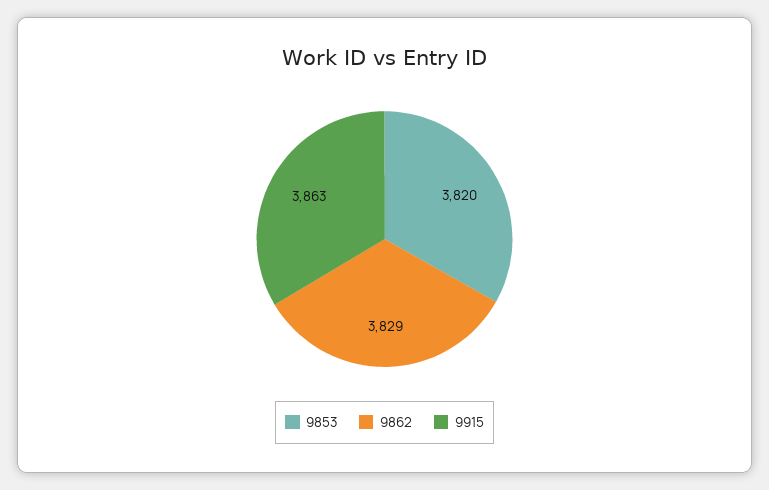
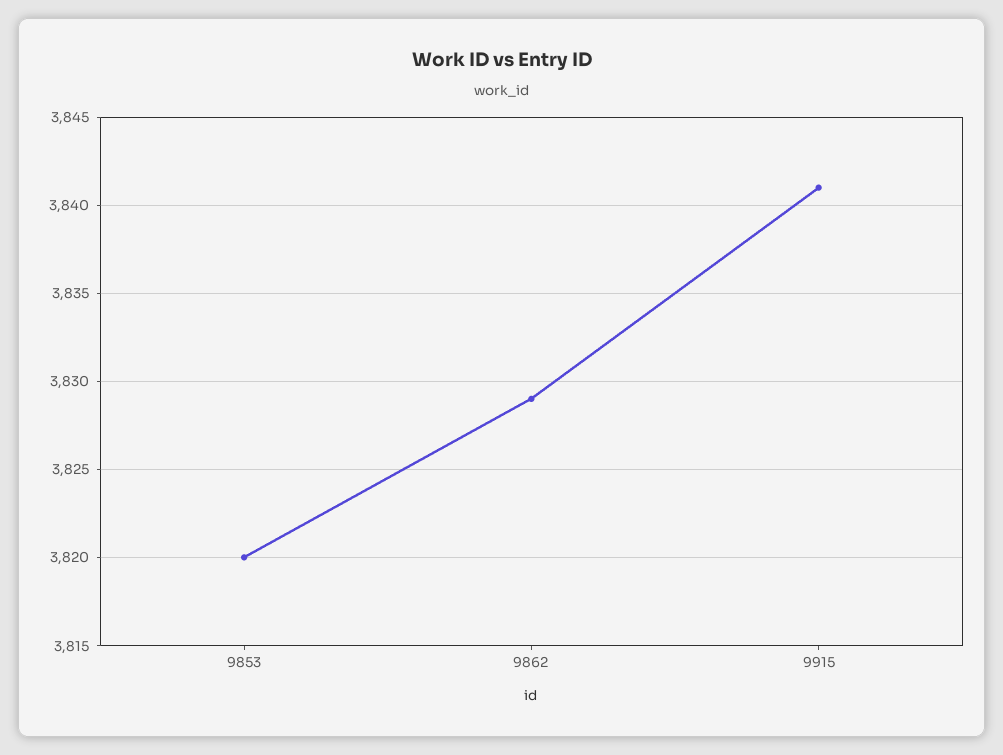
  {
    "9853": 3820,
    "9862": 3829,
-   "9915": 3863
+   "9915": 3841
  }

